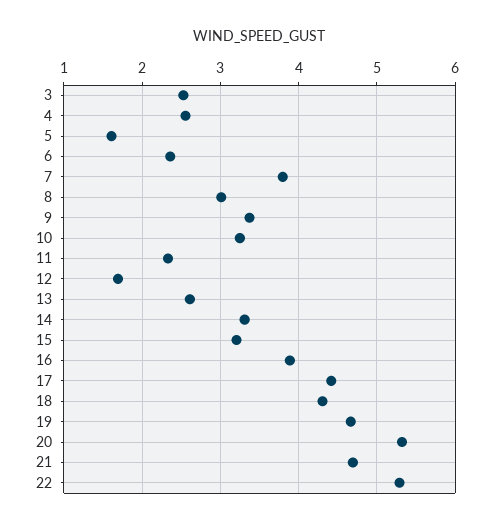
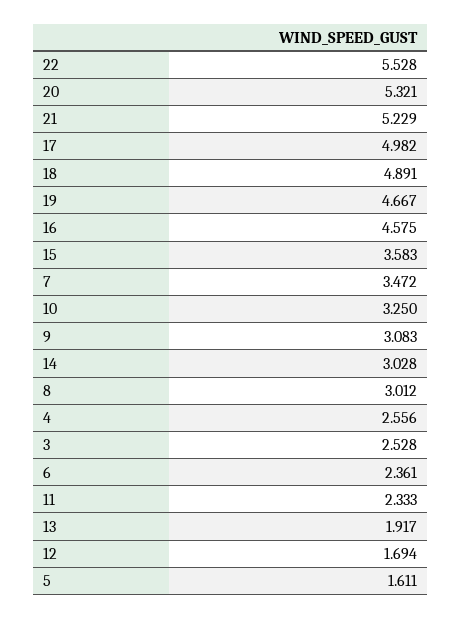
  {
    "3": 2.528,
    "4": 2.556,
    "5": 1.611,
    "6": 2.361,
-   "7": 3.8,
+   "7": 3.472,
    "8": 3.012,
-   "9": 3.4,
+   "9": 3.083,
    "10": 3.25,
    "11": 2.333,
    "12": 1.694,
-   "13": 2.6,
+   "13": 1.917,
-   "14": 3.3,
+   "14": 3.028,
-   "15": 3.2,
+   "15": 3.583,
-   "16": 3.9,
+   "16": 4.575,
-   "17": 4.4,
+   "17": 4.982,
-   "18": 4.3,
+   "18": 4.891,
    "19": 4.667,
    "20": 5.321,
-   "21": 4.7,
+   "21": 5.229,
-   "22": 5.3
+   "22": 5.528
  }

